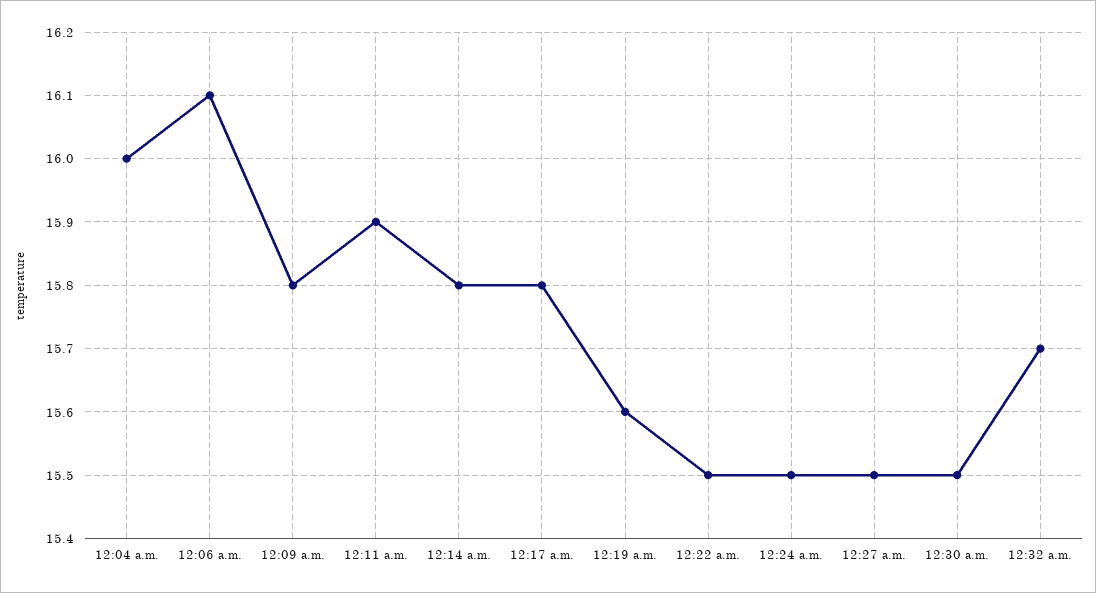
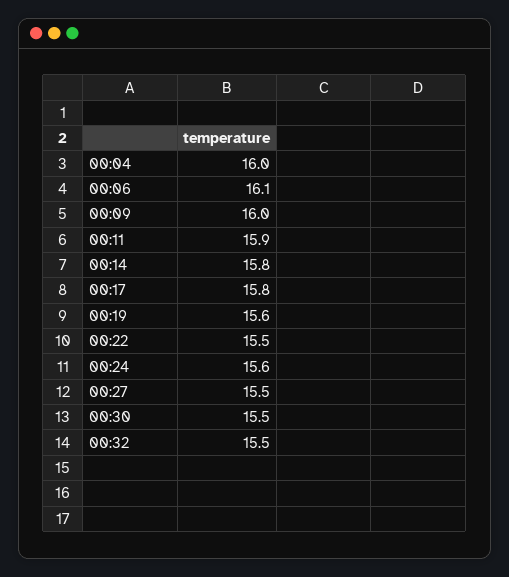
  {
    "12:04 a.m.": 16,
    "12:06 a.m.": 16.1,
-   "12:09 a.m.": 15.8,
+   "12:09 a.m.": 16,
    "12:11 a.m.": 15.9,
    "12:14 a.m.": 15.8,
    "12:17 a.m.": 15.8,
    "12:19 a.m.": 15.6,
    "12:22 a.m.": 15.5,
-   "12:24 a.m.": 15.5,
+   "12:24 a.m.": 15.6,
    "12:27 a.m.": 15.5,
    "12:30 a.m.": 15.5,
-   "12:32 a.m.": 15.7
+   "12:32 a.m.": 15.5
  }

